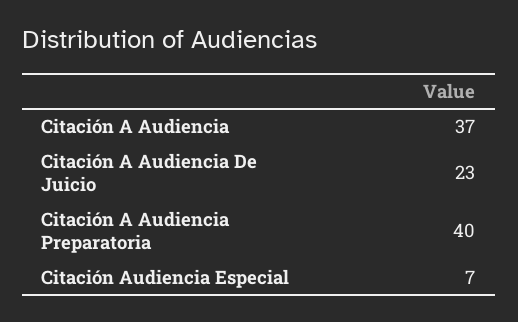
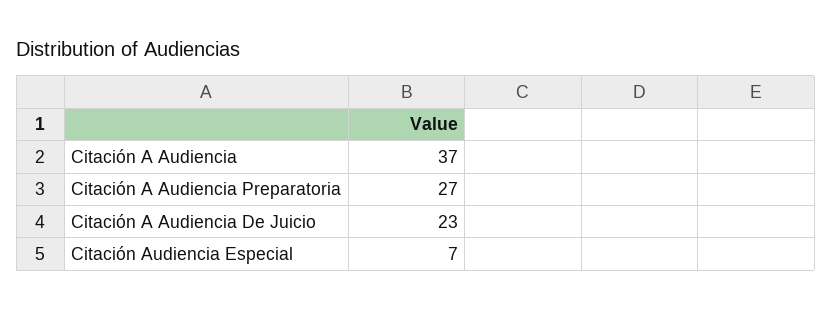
  {
    "Citación A Audiencia": 37,
    "Citación A Audiencia De Juicio": 23,
-   "Citación A Audiencia Preparatoria": 40,
+   "Citación A Audiencia Preparatoria": 27,
    "Citación Audiencia Especial": 7
  }

